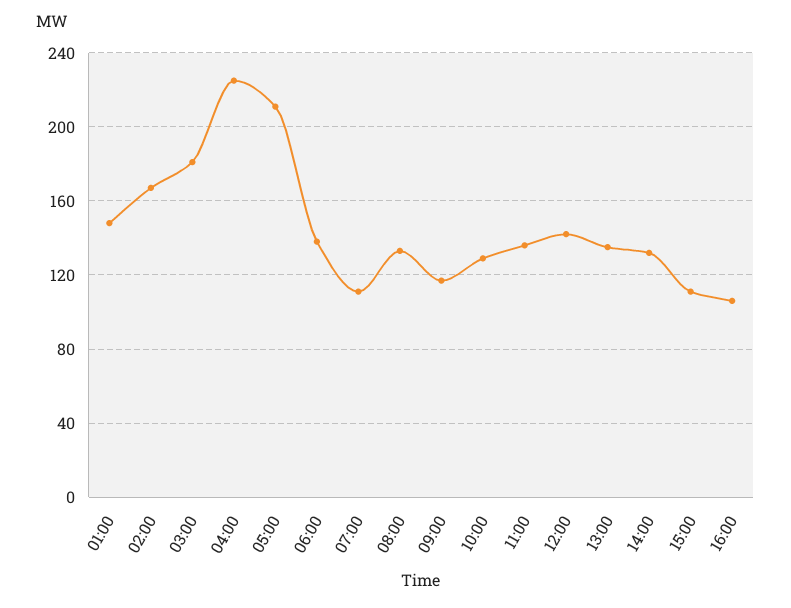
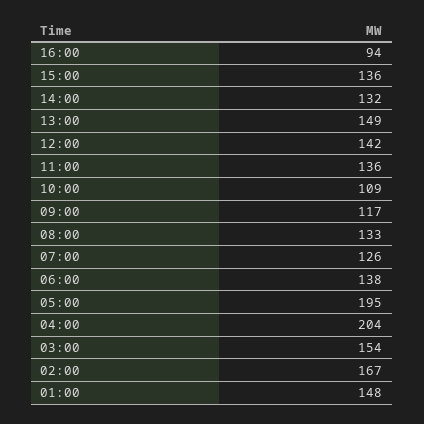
  {
    "01:00": 148,
    "02:00": 167,
-   "03:00": 180,
+   "03:00": 154,
-   "04:00": 225,
+   "04:00": 204,
-   "05:00": 210,
+   "05:00": 195,
    "06:00": 138,
-   "07:00": 110,
+   "07:00": 126,
    "08:00": 133,
    "09:00": 117,
-   "10:00": 130,
+   "10:00": 109,
    "11:00": 136,
    "12:00": 142,
-   "13:00": 135,
+   "13:00": 149,
    "14:00": 132,
-   "15:00": 110,
+   "15:00": 136,
-   "16:00": 105
+   "16:00": 94
  }

